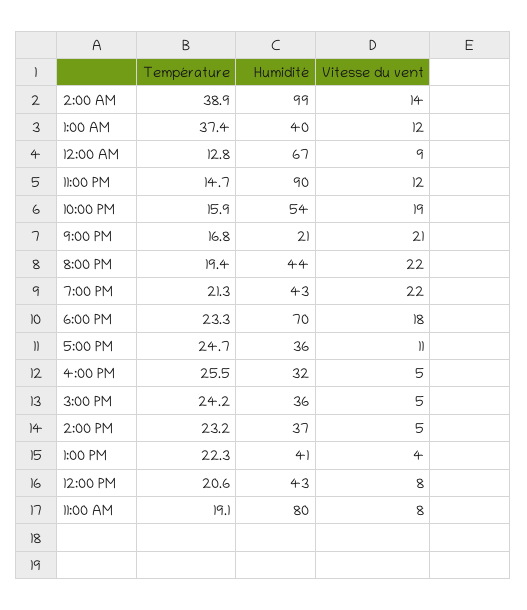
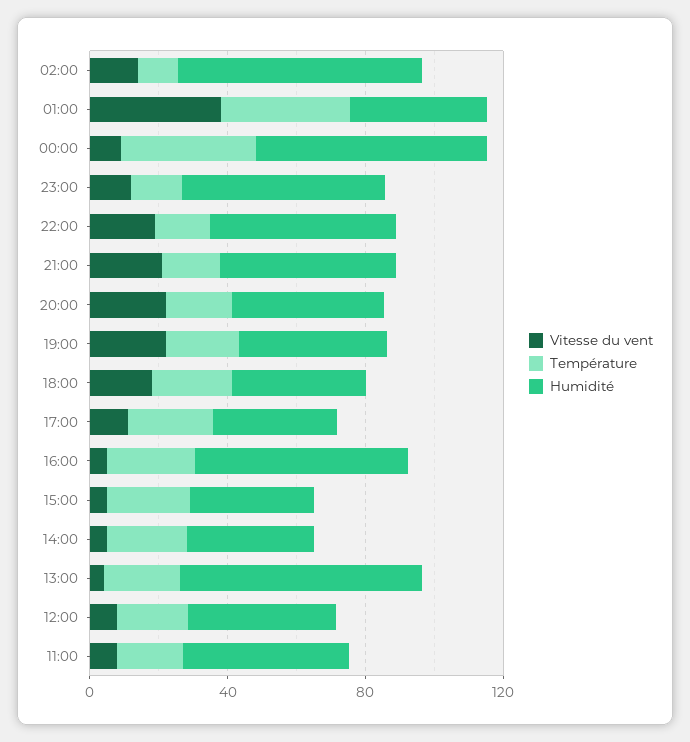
  {
    "Température": {
-     "2:00 AM": 38.9,
+     "2:00 AM": 10,
      "1:00 AM": 37.4,
-     "12:00 AM": 12.8,
+     "12:00 AM": 40,
      "11:00 PM": 14.7,
      "10:00 PM": 15.9,
      "9:00 PM": 16.8,
      "8:00 PM": 19.4,
      "7:00 PM": 21.3,
      "6:00 PM": 23.3,
      "5:00 PM": 24.7,
      "4:00 PM": 25.5,
      "3:00 PM": 24.2,
      "2:00 PM": 23.2,
      "1:00 PM": 22.3,
      "12:00 PM": 20.6,
      "11:00 AM": 19.1
    },
    "Humidité": {
-     "2:00 AM": 99,
+     "2:00 AM": 70,
      "1:00 AM": 40,
      "12:00 AM": 67,
-     "11:00 PM": 90,
+     "11:00 PM": 60,
      "10:00 PM": 54,
-     "9:00 PM": 21,
+     "9:00 PM": 50,
      "8:00 PM": 44,
      "7:00 PM": 43,
-     "6:00 PM": 70,
+     "6:00 PM": 40,
      "5:00 PM": 36,
-     "4:00 PM": 32,
+     "4:00 PM": 60,
      "3:00 PM": 36,
      "2:00 PM": 37,
-     "1:00 PM": 41,
+     "1:00 PM": 70,
      "12:00 PM": 43,
-     "11:00 AM": 80
+     "11:00 AM": 50
    },
    "Vitesse du vent": {
      "2:00 AM": 14,
-     "1:00 AM": 12,
+     "1:00 AM": 40,
      "12:00 AM": 9,
      "11:00 PM": 12,
      "10:00 PM": 19,
      "9:00 PM": 21,
      "8:00 PM": 22,
      "7:00 PM": 22,
      "6:00 PM": 18,
      "5:00 PM": 11,
      "4:00 PM": 5,
      "3:00 PM": 5,
      "2:00 PM": 5,
      "1:00 PM": 4,
      "12:00 PM": 8,
      "11:00 AM": 8
    }
  }

